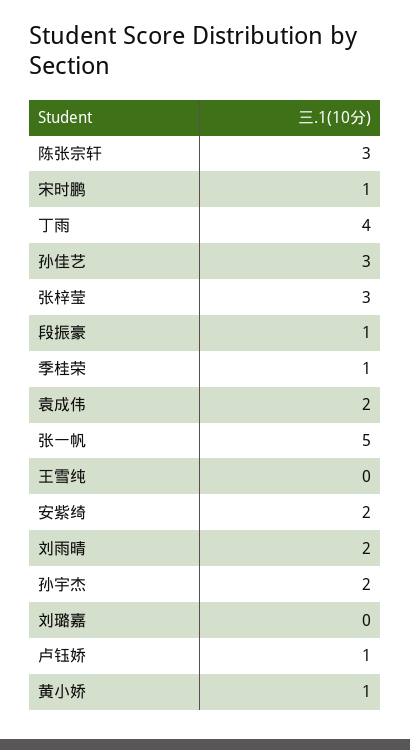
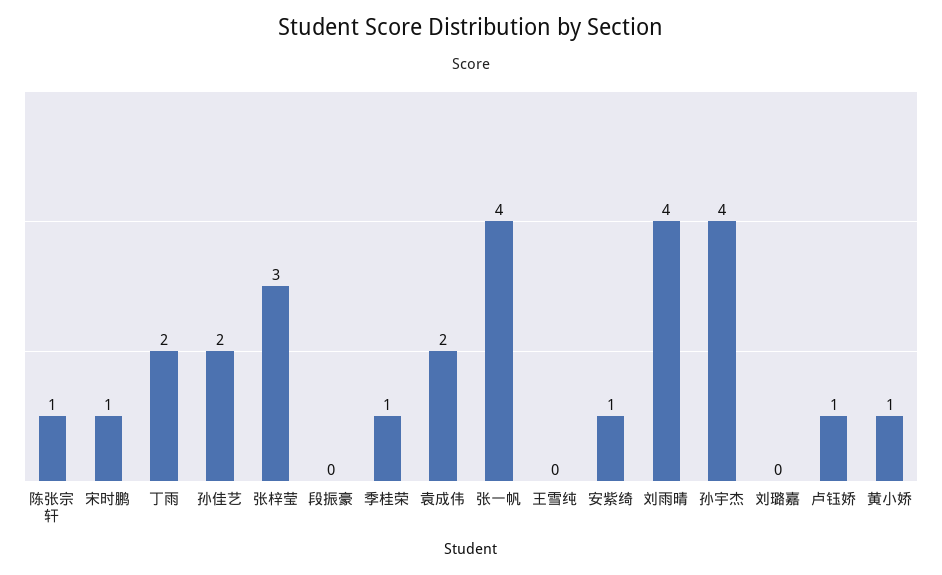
  {
-   "陈张宗轩": 3,
+   "陈张宗轩": 1,
    "宋时鹏": 1,
-   "丁雨": 4,
+   "丁雨": 2,
-   "孙佳艺": 3,
+   "孙佳艺": 2,
    "张梓莹": 3,
-   "段振豪": 1,
+   "段振豪": 0,
    "季桂荣": 1,
    "袁成伟": 2,
-   "张一帆": 5,
+   "张一帆": 4,
    "王雪纯": 0,
-   "安紫绮": 2,
+   "安紫绮": 1,
-   "刘雨晴": 2,
+   "刘雨晴": 4,
-   "孙宇杰": 2,
+   "孙宇杰": 4,
    "刘璐嘉": 0,
    "卢钰娇": 1,
    "黄小娇": 1
  }

